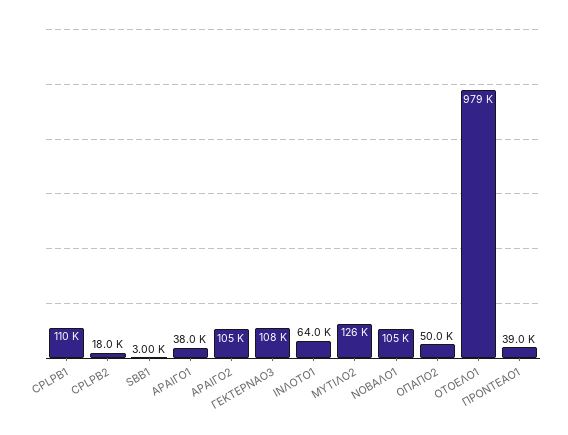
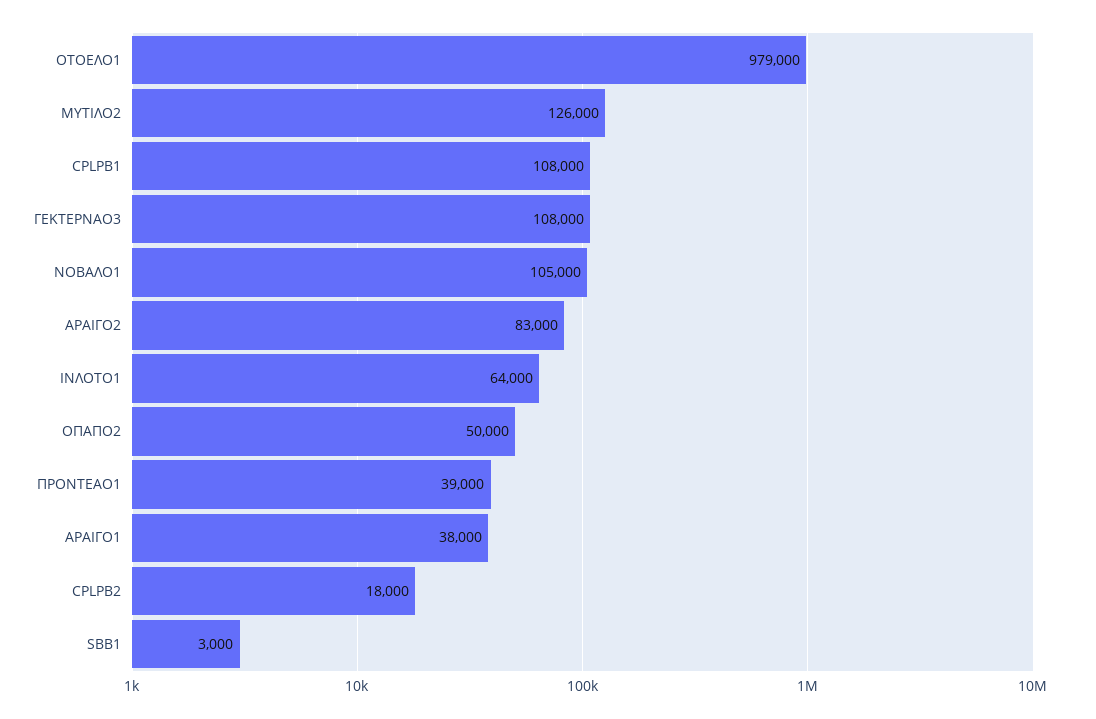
  {
-   "CPLPB1": 110000,
+   "CPLPB1": 108000,
    "CPLPB2": 18000,
    "SBB1": 3000,
    "ΑΡΑΙΓΟ1": 38000,
-   "ΑΡΑΙΓΟ2": 105000,
+   "ΑΡΑΙΓΟ2": 83000,
    "ΓΕΚΤΕΡΝΑΟ3": 108000,
    "ΙΝΛΟΤΟ1": 64000,
    "ΜΥΤΙΛΟ2": 126000,
    "ΝΟΒΑΛΟ1": 105000,
    "ΟΠΑΠΟ2": 50000,
    "ΟΤΟΕΛΟ1": 979000,
    "ΠΡΟΝΤΕΑΟ1": 39000
  }

